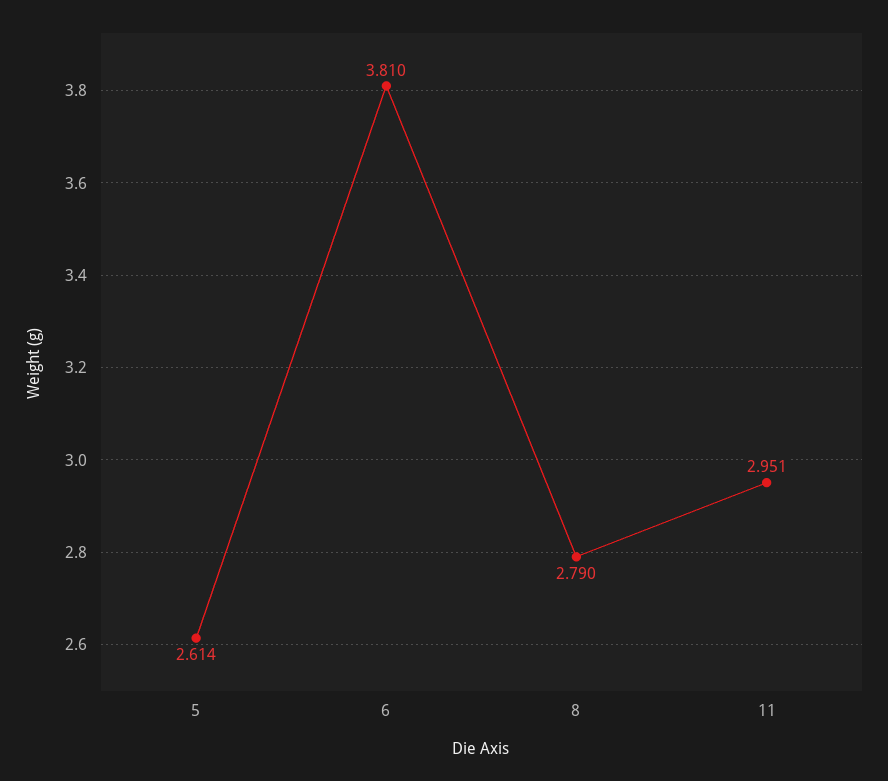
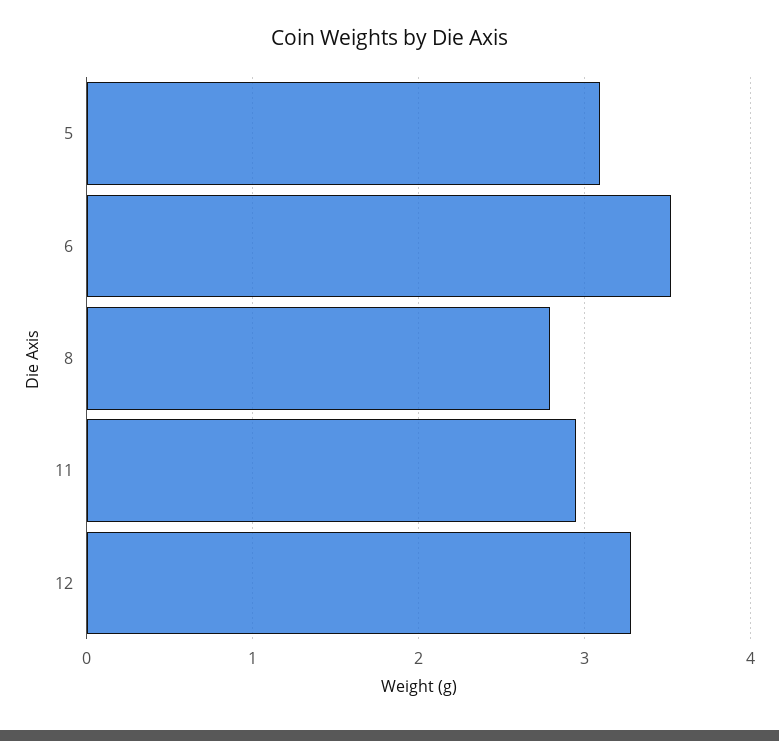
  {
-   "5": 2.614,
+   "5": 3.1,
-   "6": 3.81,
+   "6": 3.5,
    "8": 2.79,
-   "11": 2.951
+   "11": 2.951,
+   "12": 3.3
  }

